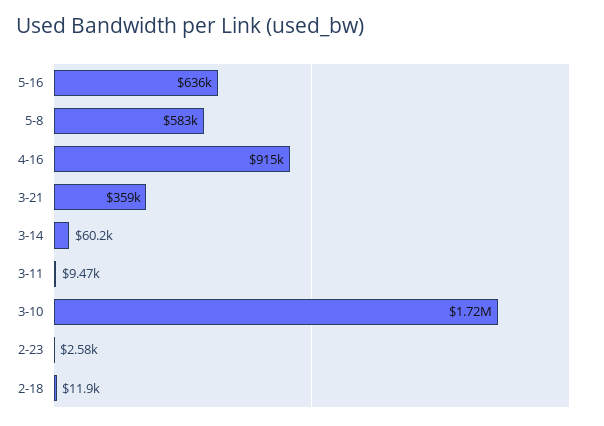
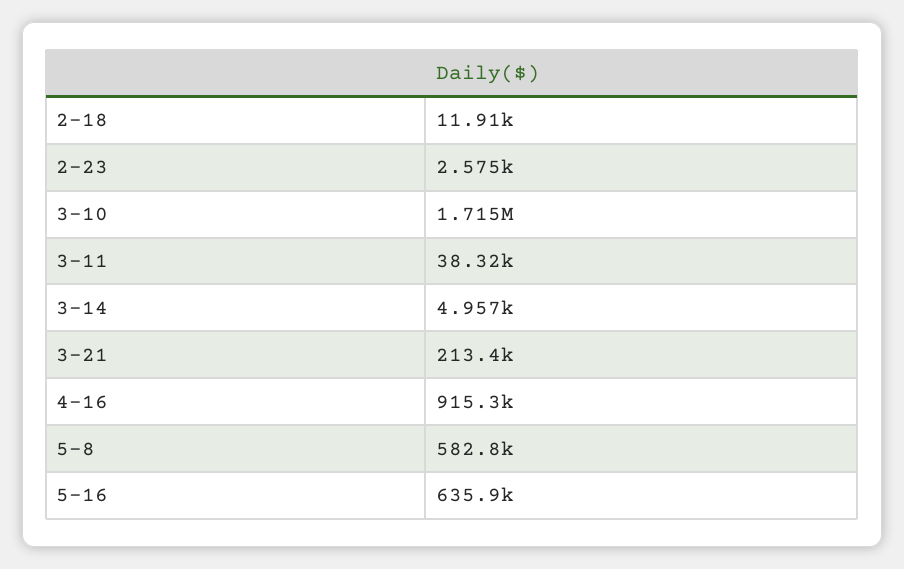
  {
    "5-16": 635900,
    "5-8": 582800,
    "4-16": 915300,
-   "3-21": 359000,
+   "3-21": 213400,
-   "3-14": 60200,
+   "3-14": 4957,
-   "3-11": 9470,
+   "3-11": 38320,
    "3-10": 1715000,
    "2-23": 2575,
    "2-18": 11910
  }

